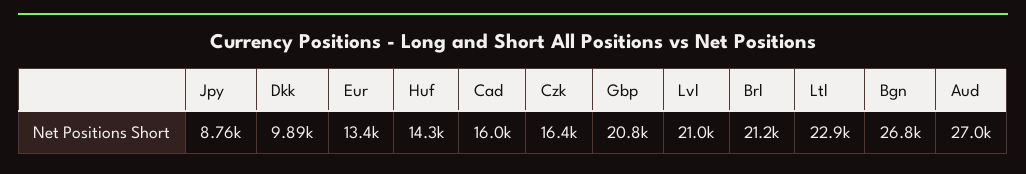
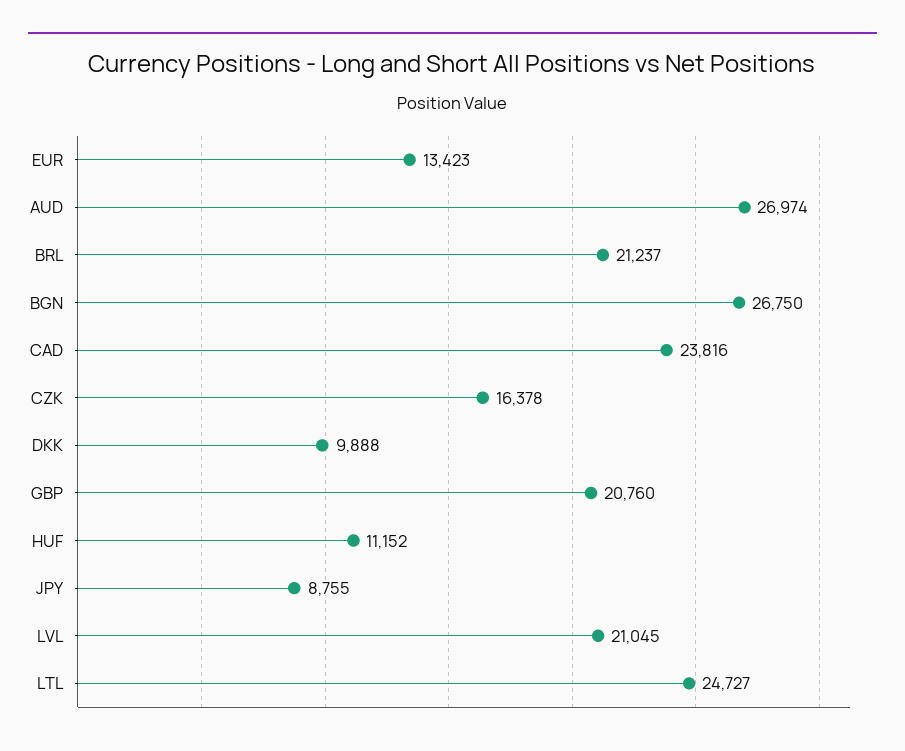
  {
    "Jpy": 8755,
    "Dkk": 9888,
    "Eur": 13423,
-   "Huf": 14300,
+   "Huf": 11152,
-   "Cad": 16000,
+   "Cad": 23816,
    "Czk": 16378,
    "Gbp": 20760,
    "Lvl": 21045,
    "Brl": 21237,
-   "Ltl": 22900,
+   "Ltl": 24727,
    "Bgn": 26750,
    "Aud": 26974
  }

